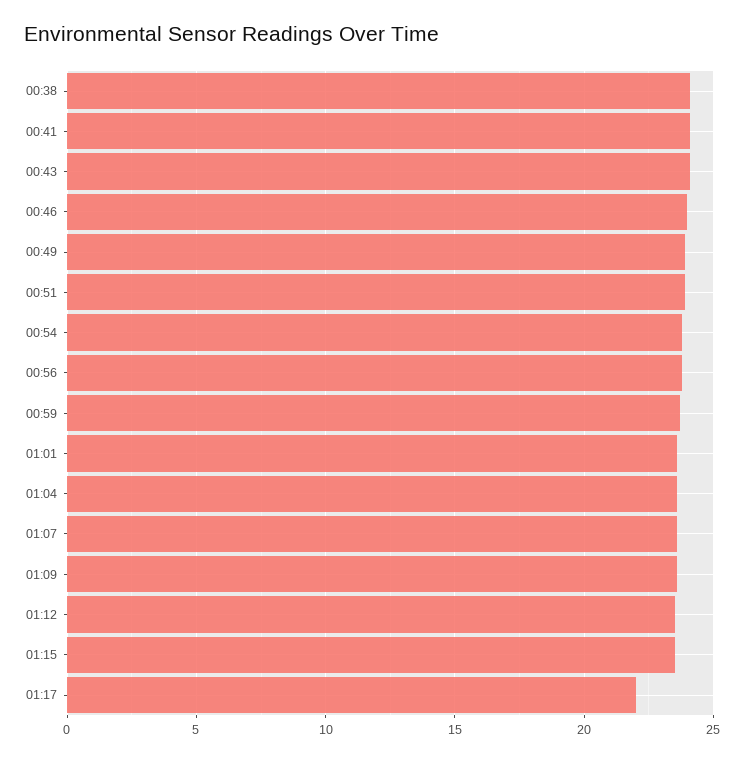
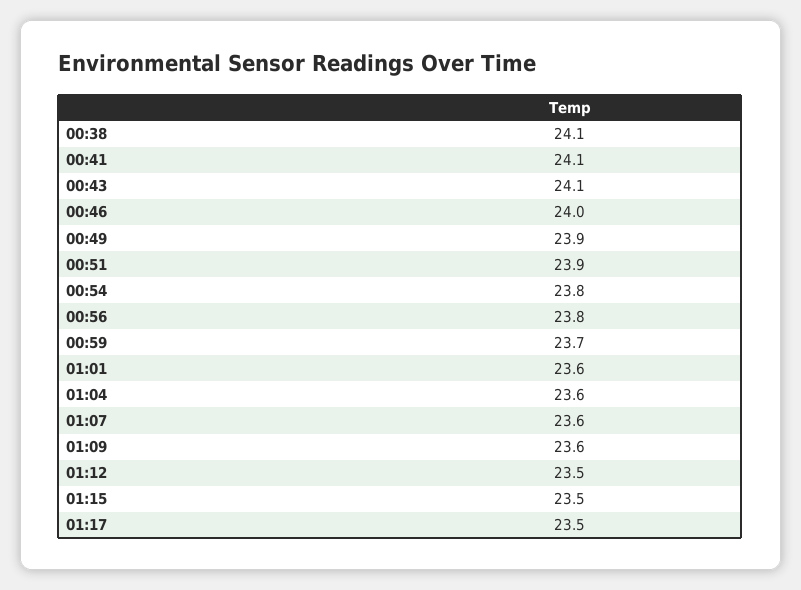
  {
    "00:38": 24.1,
    "00:41": 24.1,
    "00:43": 24.1,
    "00:46": 24,
    "00:49": 23.9,
    "00:51": 23.9,
    "00:54": 23.8,
    "00:56": 23.8,
    "00:59": 23.7,
    "01:01": 23.6,
    "01:04": 23.6,
    "01:07": 23.6,
    "01:09": 23.6,
    "01:12": 23.5,
    "01:15": 23.5,
-   "01:17": 22
+   "01:17": 23.5
  }

